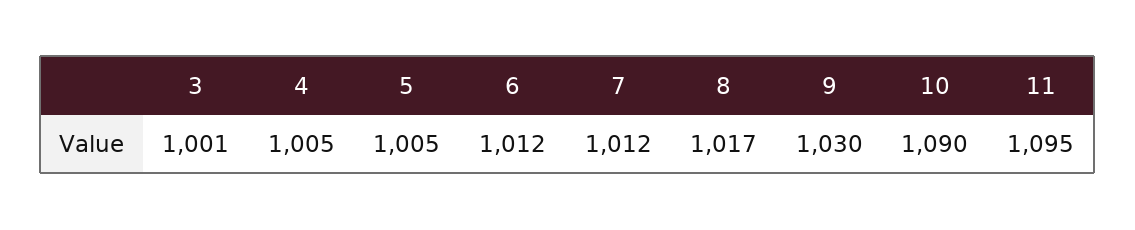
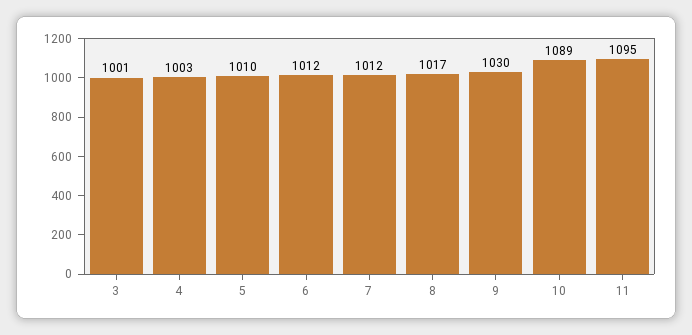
  {
    "3": 1001,
-   "4": 1005,
+   "4": 1003,
-   "5": 1005,
+   "5": 1010,
    "6": 1012,
    "7": 1012,
    "8": 1017,
    "9": 1030,
-   "10": 1090,
+   "10": 1089,
    "11": 1095
  }

